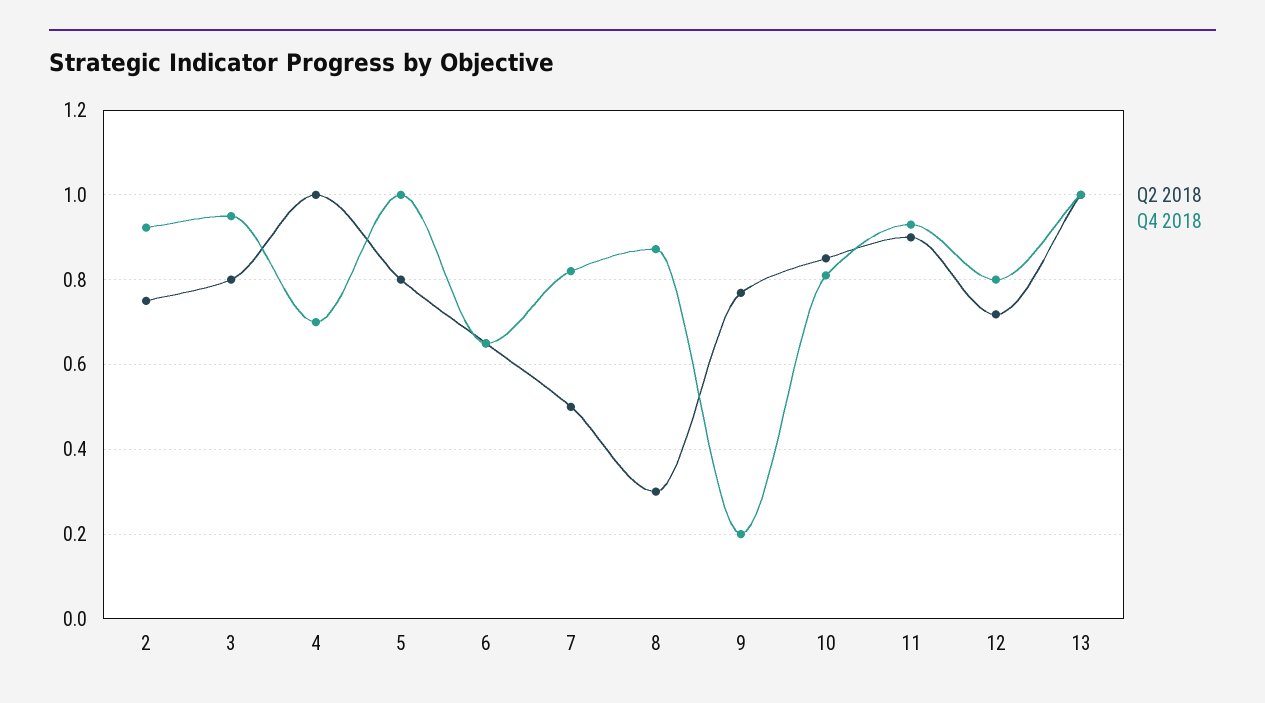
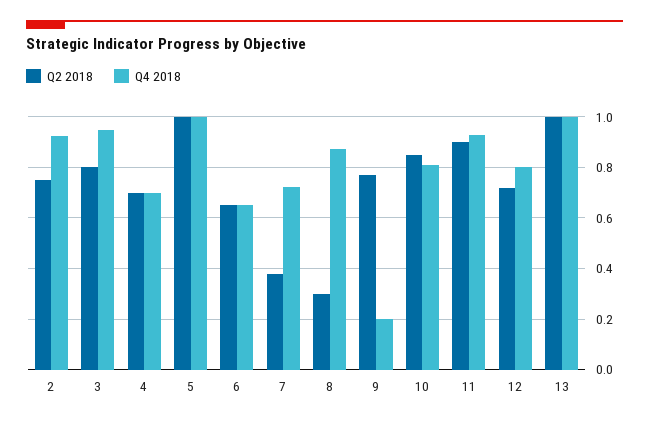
  {
    "Q2 2018": {
      "2": 0.76,
      "3": 0.8,
-     "4": 1,
+     "4": 0.7,
-     "5": 0.8,
+     "5": 1,
      "6": 0.66,
-     "7": 0.5,
+     "7": 0.375,
      "8": 0.3,
      "9": 0.76,
      "10": 0.86,
      "11": 0.9,
      "12": 0.72,
      "13": 1
    },
    "Q4 2018": {
      "2": 0.92,
      "3": 0.96,
      "4": 0.7,
      "5": 1,
      "6": 0.66,
-     "7": 0.82,
+     "7": 0.725,
      "8": 0.88,
      "9": 0.2,
      "10": 0.82,
      "11": 0.94,
      "12": 0.8,
      "13": 1
    }
  }

